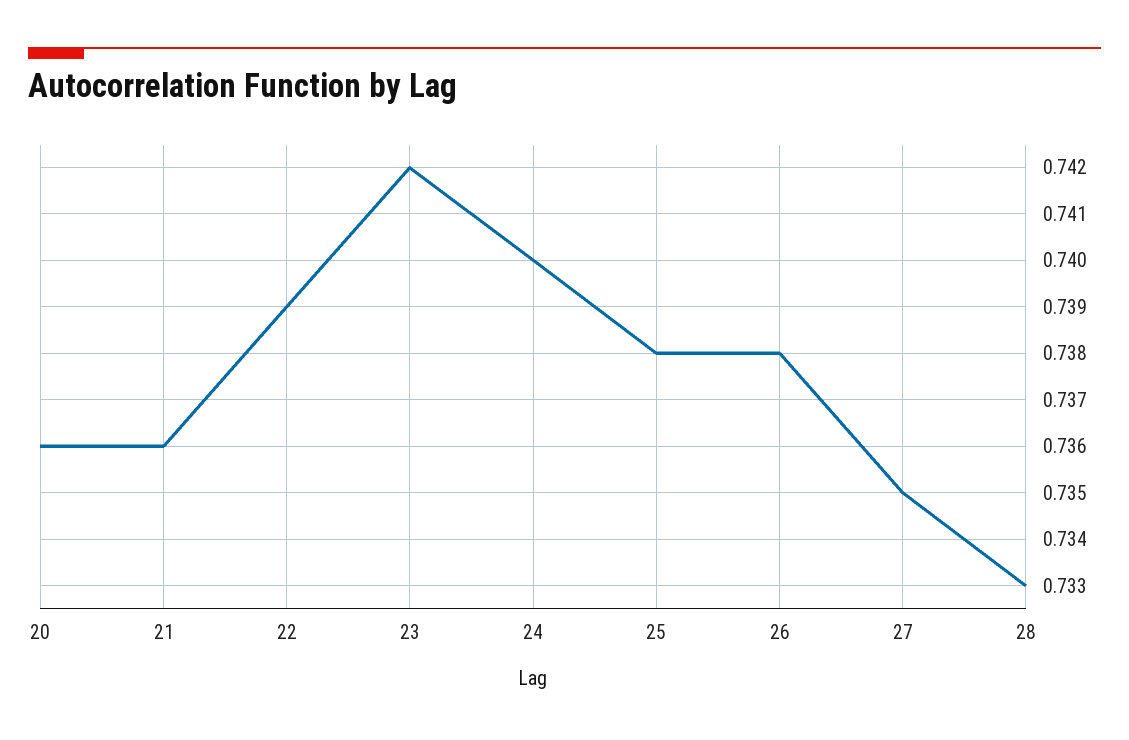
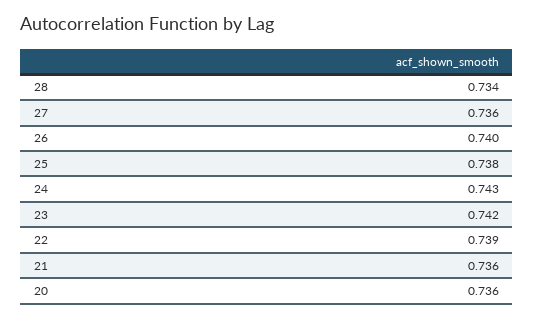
  {
    "20": 0.736,
    "21": 0.736,
    "22": 0.739,
    "23": 0.742,
-   "24": 0.74,
+   "24": 0.743,
    "25": 0.738,
-   "26": 0.738,
+   "26": 0.74,
-   "27": 0.735,
+   "27": 0.736,
-   "28": 0.733
+   "28": 0.734
  }

